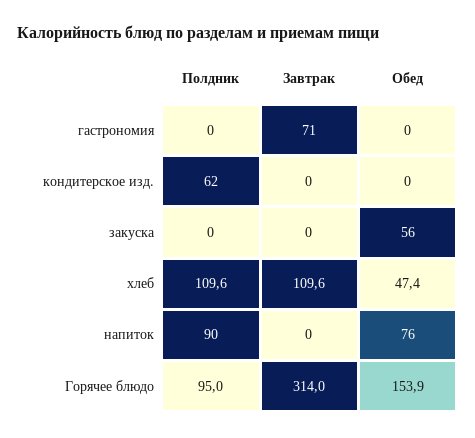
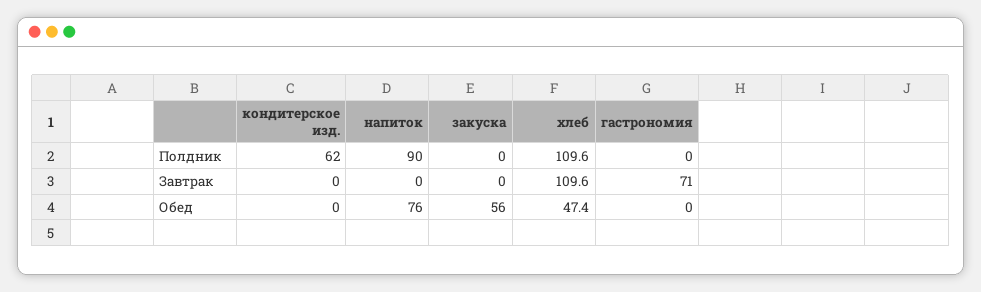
  {
    "Полдник": {
      "гастрономия": 0,
      "кондитерское изд.": 62,
      "закуска": 0,
      "хлеб": 109.6,
-     "напиток": 90,
+     "напиток": 90
-     "Горячее блюдо": 95
    },
    "Завтрак": {
      "гастрономия": 71,
      "кондитерское изд.": 0,
      "закуска": 0,
      "хлеб": 109.6,
-     "напиток": 0,
+     "напиток": 0
-     "Горячее блюдо": 314
    },
    "Обед": {
      "гастрономия": 0,
      "кондитерское изд.": 0,
      "закуска": 56,
      "хлеб": 47.4,
-     "напиток": 76,
+     "напиток": 76
-     "Горячее блюдо": 153.9
    }
  }

